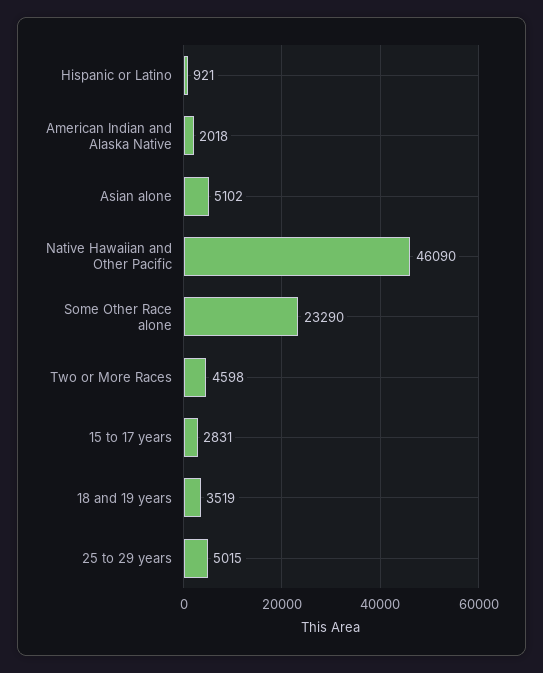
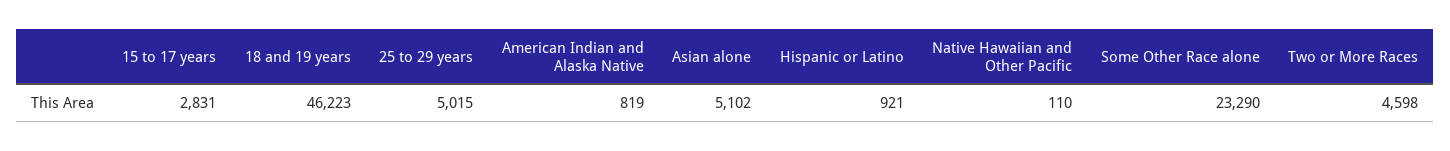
  {
    "Hispanic or Latino": 921,
-   "American Indian and Alaska Native": 2018,
+   "American Indian and Alaska Native": 819,
    "Asian alone": 5102,
-   "Native Hawaiian and Other Pacific": 46090,
+   "Native Hawaiian and Other Pacific": 110,
    "Some Other Race alone": 23290,
    "Two or More Races": 4598,
    "15 to 17 years": 2831,
-   "18 and 19 years": 3519,
+   "18 and 19 years": 46223,
    "25 to 29 years": 5015
  }

